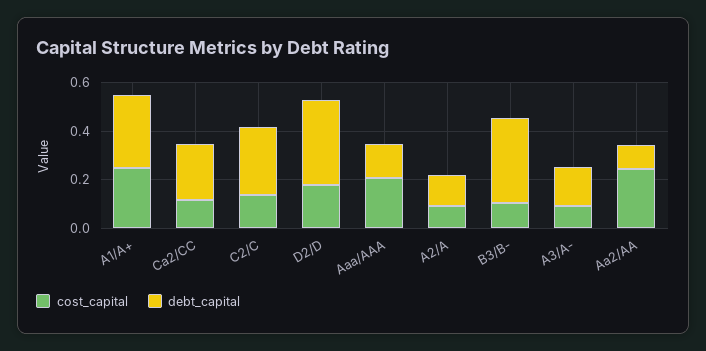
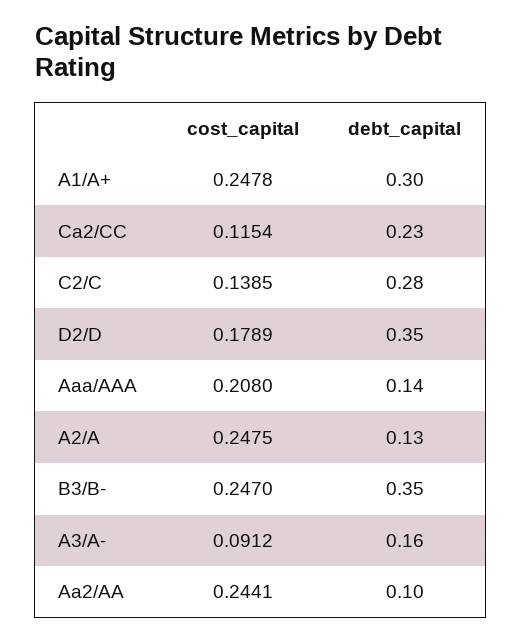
  {
    "cost_capital": {
      "A1/A+": 0.2478,
      "Ca2/CC": 0.1154,
      "C2/C": 0.1385,
      "D2/D": 0.1789,
      "Aaa/AAA": 0.208,
-     "A2/A": 0.1,
+     "A2/A": 0.2475,
-     "B3/B-": 0.1,
+     "B3/B-": 0.247,
      "A3/A-": 0.0912,
      "Aa2/AA": 0.2441
    },
    "debt_capital": {
      "A1/A+": 0.3,
      "Ca2/CC": 0.23,
      "C2/C": 0.28,
      "D2/D": 0.35,
      "Aaa/AAA": 0.14,
      "A2/A": 0.13,
      "B3/B-": 0.35,
      "A3/A-": 0.16,
      "Aa2/AA": 0.1
    }
  }

